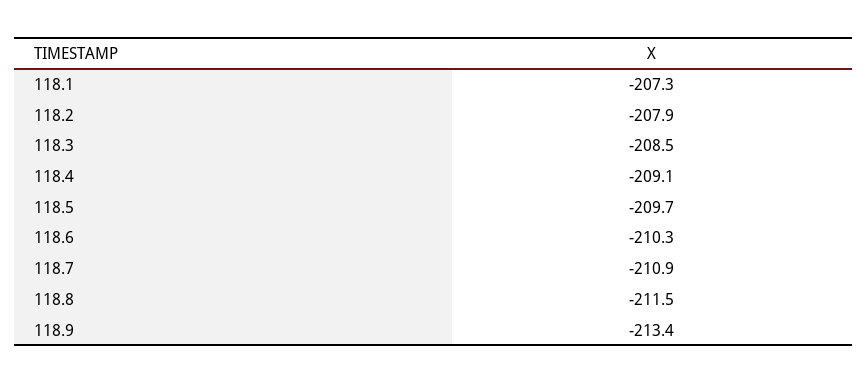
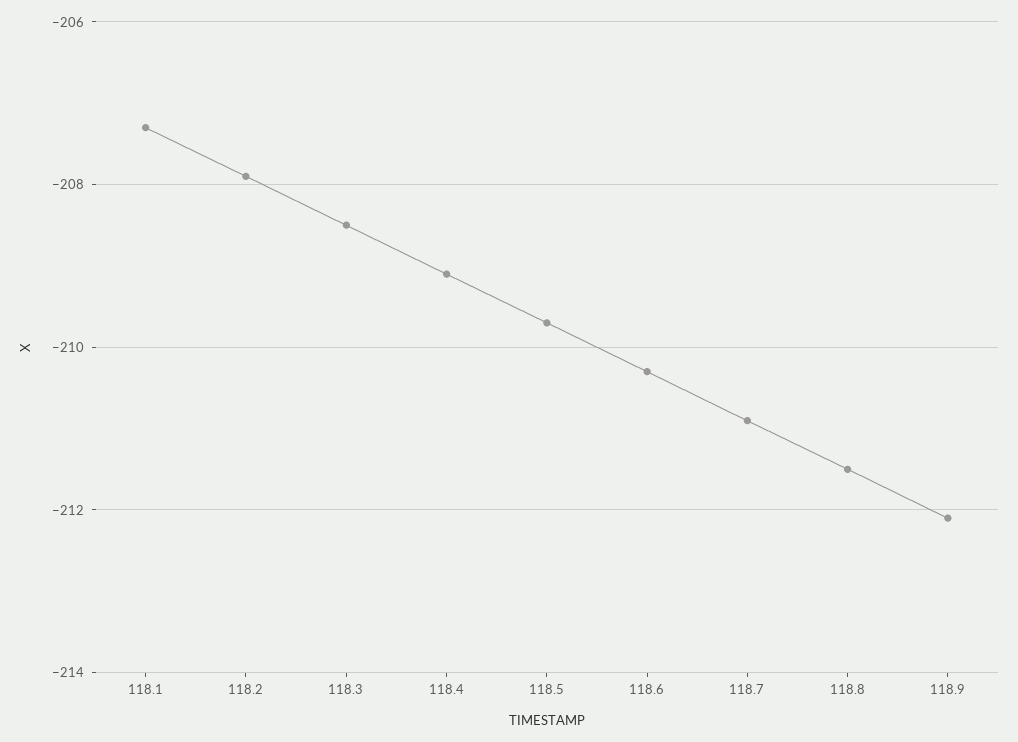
  {
    "118.1": -207.3,
    "118.2": -207.9,
    "118.3": -208.5,
    "118.4": -209.1,
    "118.5": -209.7,
    "118.6": -210.3,
    "118.7": -210.9,
    "118.8": -211.5,
-   "118.9": -213.4
+   "118.9": -212
  }

